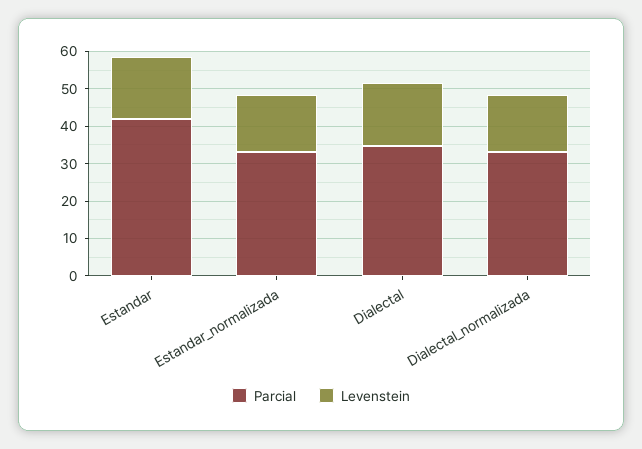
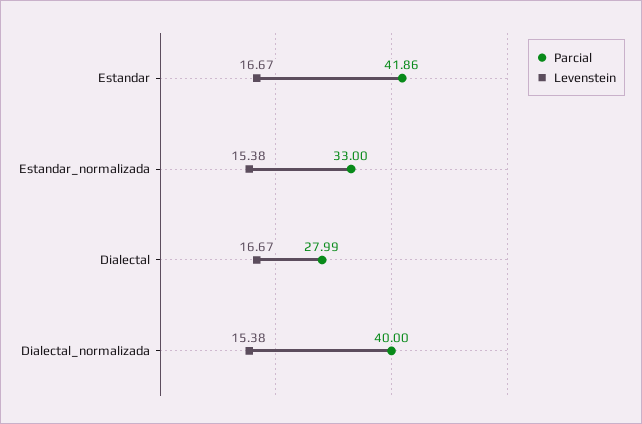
  {
    "Parcial": {
      "Estandar": 41.86,
      "Estandar_normalizada": 33,
-     "Dialectal": 35,
+     "Dialectal": 27.99,
-     "Dialectal_normalizada": 32.5
+     "Dialectal_normalizada": 40
    },
    "Levenstein": {
      "Estandar": 16.67,
      "Estandar_normalizada": 15.38,
      "Dialectal": 16.67,
      "Dialectal_normalizada": 15.38
    }
  }

